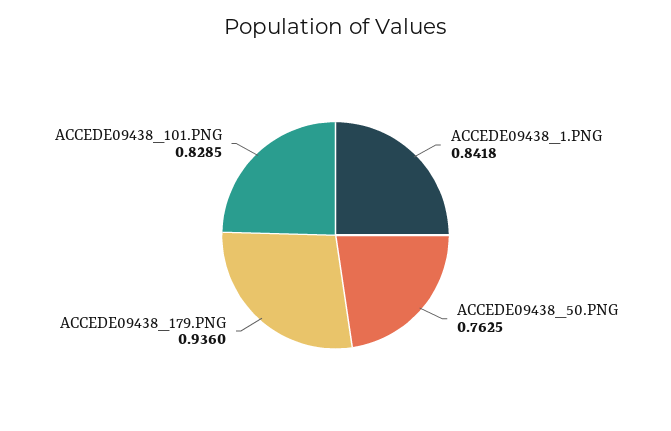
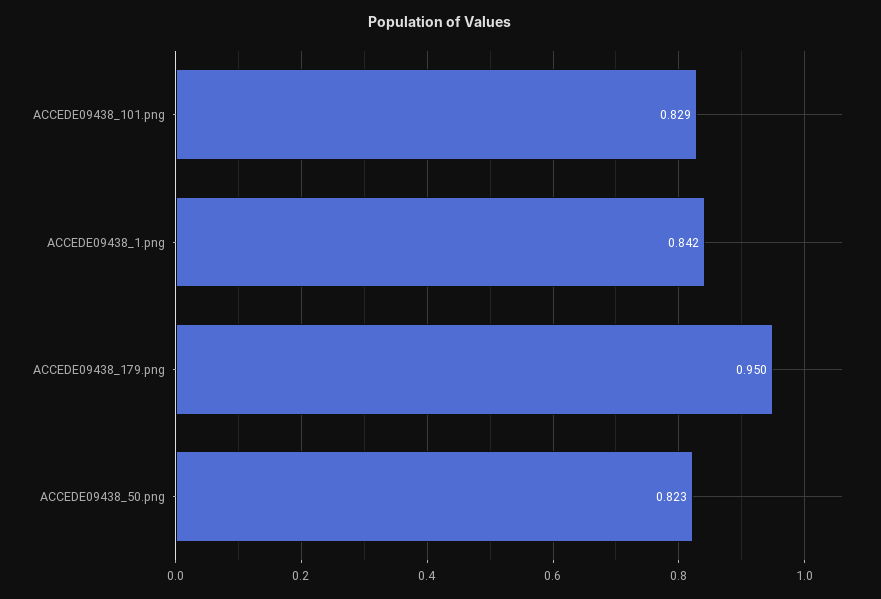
  {
    "ACCEDE09438_1.PNG": 0.8418,
-   "ACCEDE09438_50.PNG": 0.7625,
+   "ACCEDE09438_50.PNG": 0.823,
-   "ACCEDE09438_179.PNG": 0.936,
+   "ACCEDE09438_179.PNG": 0.95,
    "ACCEDE09438_101.PNG": 0.8285
  }

